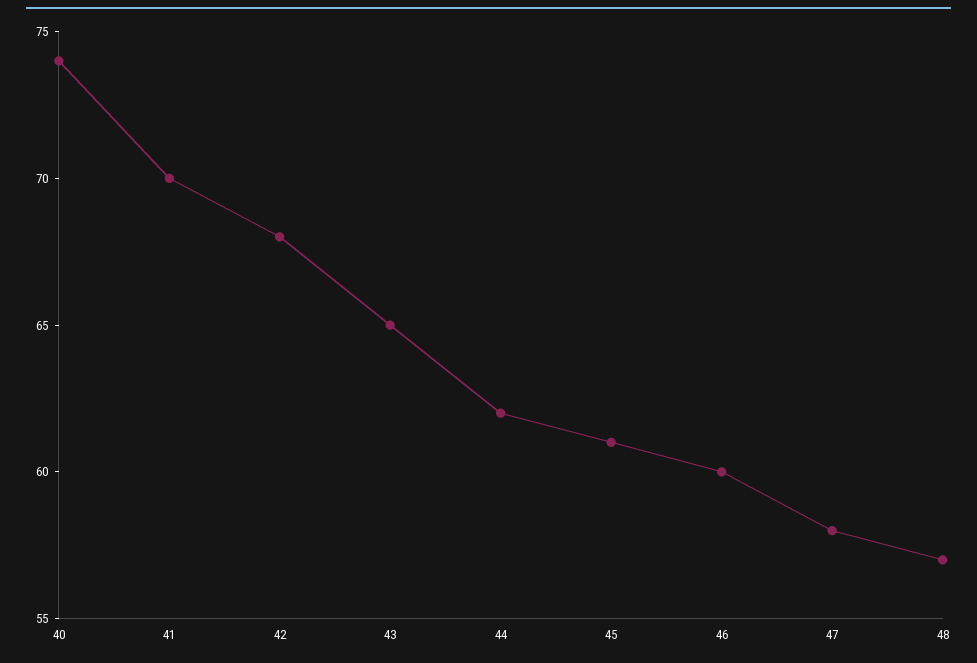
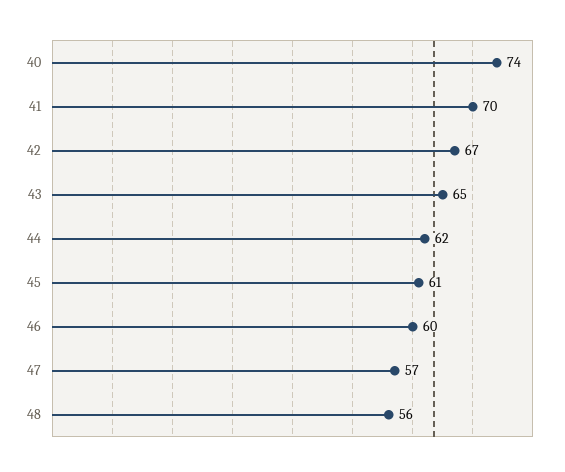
  {
    "40": 74,
    "41": 70,
-   "42": 68,
+   "42": 67,
    "43": 65,
    "44": 62,
    "45": 61,
    "46": 60,
-   "47": 58,
+   "47": 57,
-   "48": 57
+   "48": 56
  }

